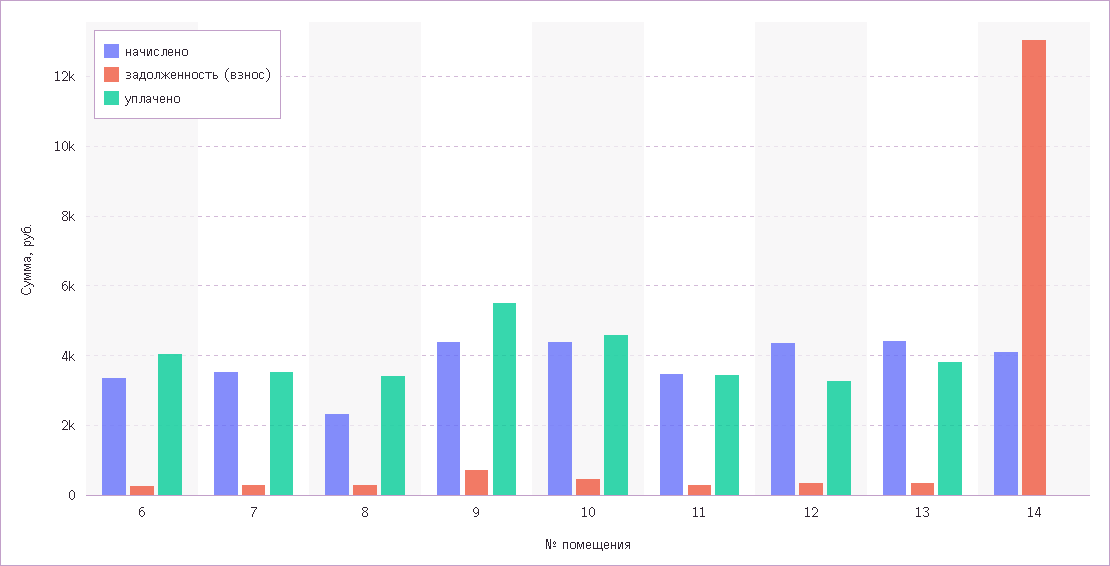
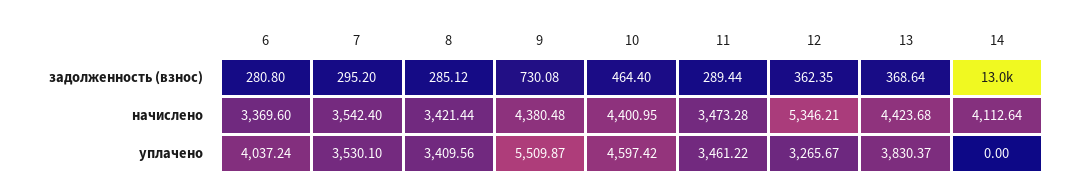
  {
    "начислено": {
      "6": 3369.6,
      "7": 3542.4,
-     "8": 2400,
+     "8": 3421.44,
      "9": 4380.48,
      "10": 4400.95,
      "11": 3473.28,
-     "12": 4400,
+     "12": 5346.21,
      "13": 4423.68,
      "14": 4112.64
    },
    "задолженность (взнос)": {
      "6": 280.8,
      "7": 295.2,
      "8": 285.12,
      "9": 730.08,
      "10": 464.4,
      "11": 289.44,
      "12": 362.35,
      "13": 368.64,
      "14": 13000
    },
    "уплачено": {
      "6": 4037.24,
      "7": 3530.1,
      "8": 3409.56,
      "9": 5509.87,
      "10": 4597.42,
      "11": 3461.22,
      "12": 3265.67,
      "13": 3830.37,
      "14": 0
    }
  }

